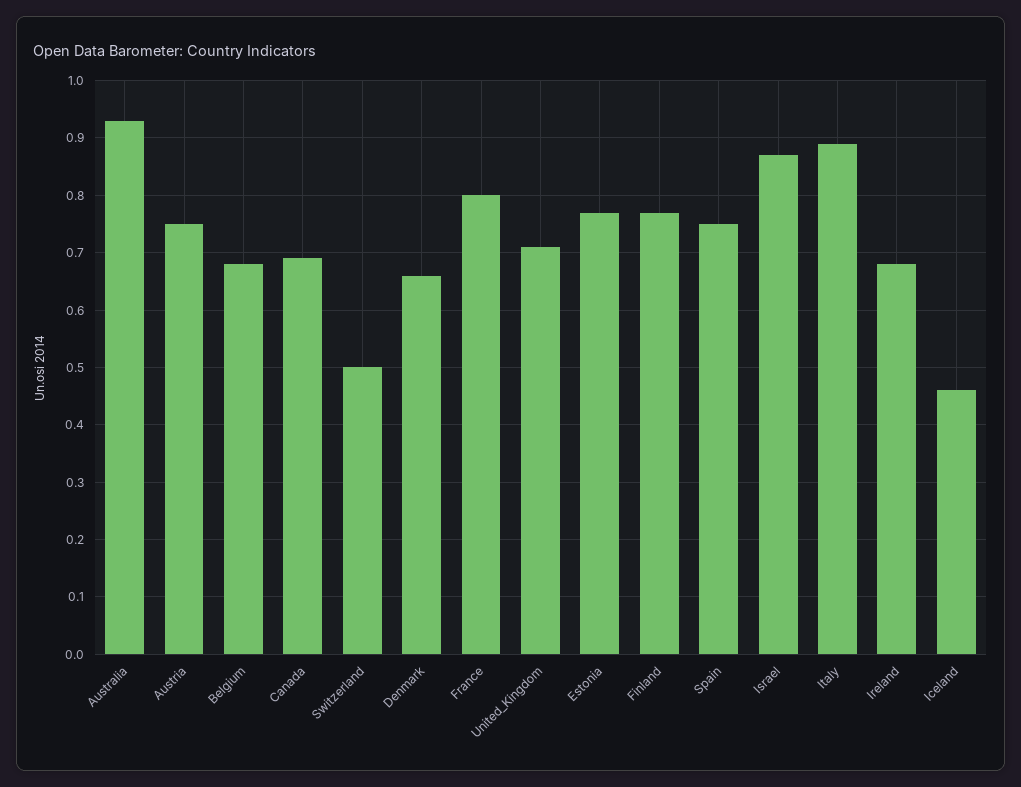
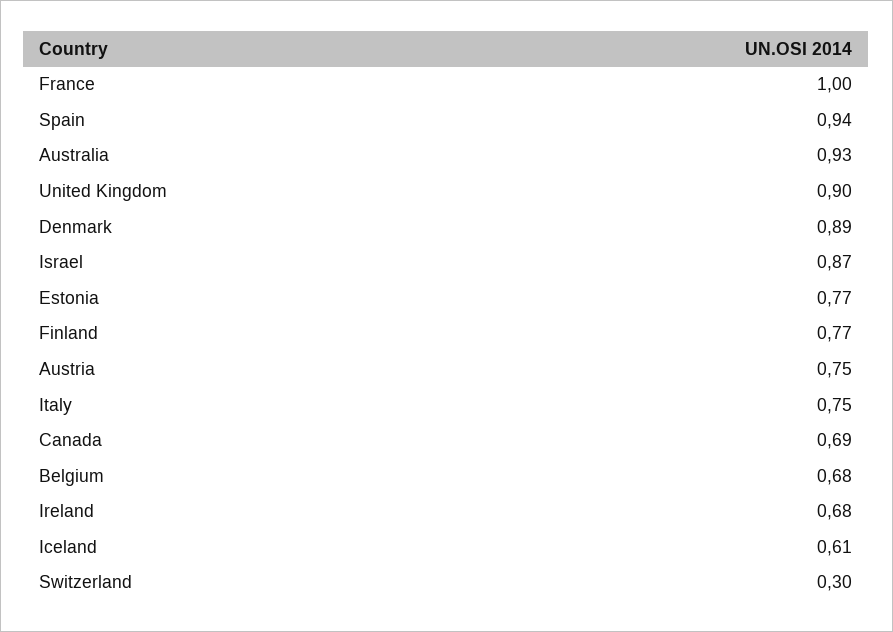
  {
    "Australia": 0.93,
    "Austria": 0.75,
    "Belgium": 0.68,
    "Canada": 0.69,
-   "Switzerland": 0.5,
+   "Switzerland": 0.3,
-   "Denmark": 0.65,
+   "Denmark": 0.89,
-   "France": 0.8,
+   "France": 1,
-   "United_Kingdom": 0.7,
+   "United_Kingdom": 0.9,
    "Estonia": 0.77,
    "Finland": 0.77,
-   "Spain": 0.75,
+   "Spain": 0.94,
    "Israel": 0.87,
-   "Italy": 0.9,
+   "Italy": 0.75,
    "Ireland": 0.68,
-   "Iceland": 0.45
+   "Iceland": 0.61
  }

